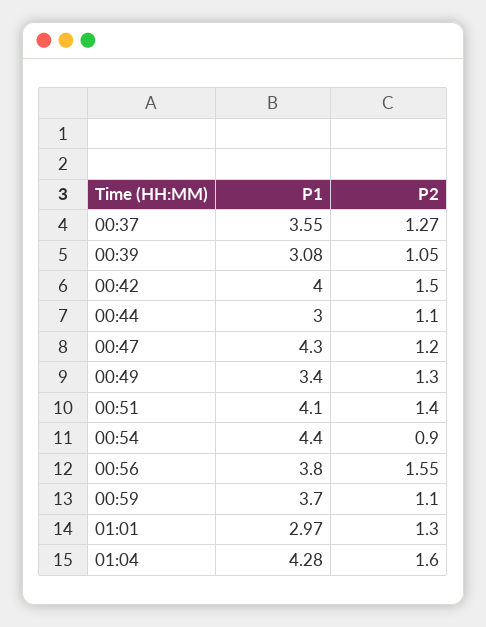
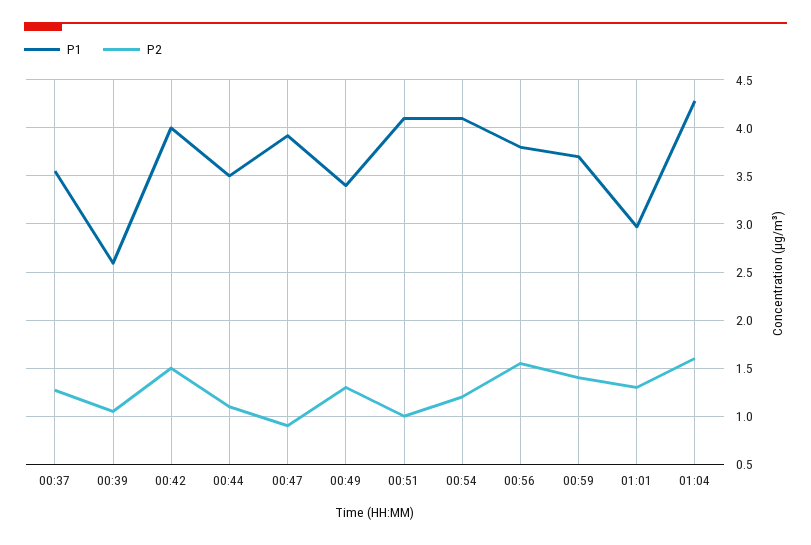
  {
    "P1": {
      "00:37": 3.55,
-     "00:39": 3.08,
+     "00:39": 2.6,
      "00:42": 4,
-     "00:44": 3,
+     "00:44": 3.5,
-     "00:47": 4.3,
+     "00:47": 3.9,
      "00:49": 3.4,
      "00:51": 4.1,
-     "00:54": 4.4,
+     "00:54": 4.1,
      "00:56": 3.8,
      "00:59": 3.7,
      "01:01": 2.97,
      "01:04": 4.28
    },
    "P2": {
      "00:37": 1.27,
      "00:39": 1.05,
      "00:42": 1.5,
      "00:44": 1.1,
-     "00:47": 1.2,
+     "00:47": 0.9,
      "00:49": 1.3,
-     "00:51": 1.4,
+     "00:51": 1,
-     "00:54": 0.9,
+     "00:54": 1.2,
      "00:56": 1.55,
-     "00:59": 1.1,
+     "00:59": 1.4,
      "01:01": 1.3,
      "01:04": 1.6
    }
  }

